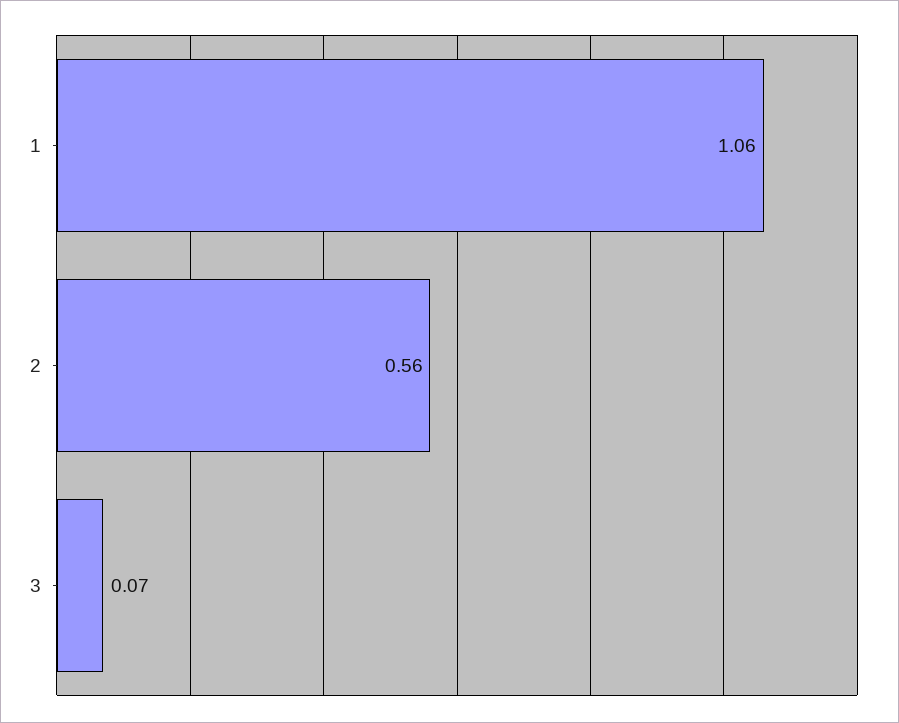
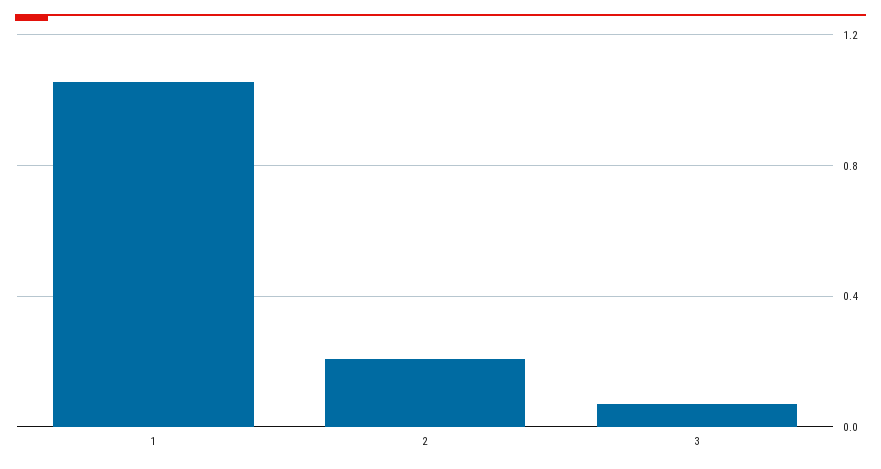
  {
    "1": 1.06,
-   "2": 0.56,
+   "2": 0.2,
    "3": 0.07
  }

